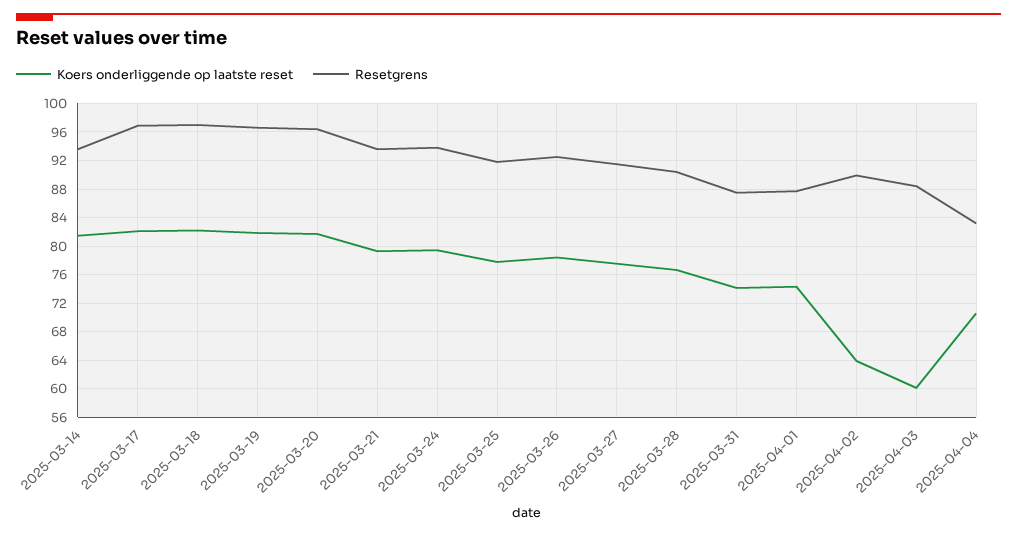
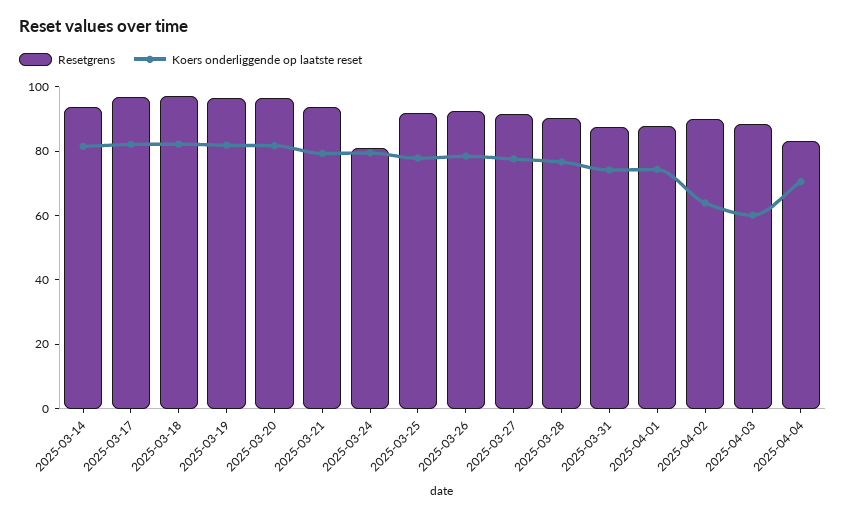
  {
    "Koers onderliggende op laatste reset": {
      "2025-03-14": 81,
      "2025-03-17": 82,
      "2025-03-18": 82,
      "2025-03-19": 82,
      "2025-03-20": 82,
      "2025-03-21": 79,
      "2025-03-24": 79,
      "2025-03-25": 78,
      "2025-03-26": 78,
      "2025-03-27": 78,
      "2025-03-28": 77,
      "2025-03-31": 74,
      "2025-04-01": 74,
      "2025-04-02": 64,
      "2025-04-03": 60,
      "2025-04-04": 71
    },
    "Resetgrens": {
      "2025-03-14": 94,
      "2025-03-17": 97,
      "2025-03-18": 97,
      "2025-03-19": 97,
      "2025-03-20": 96,
      "2025-03-21": 94,
-     "2025-03-24": 94,
+     "2025-03-24": 80,
      "2025-03-25": 92,
      "2025-03-26": 93,
      "2025-03-27": 92,
      "2025-03-28": 90,
      "2025-03-31": 88,
      "2025-04-01": 88,
      "2025-04-02": 90,
      "2025-04-03": 88,
      "2025-04-04": 83
    }
  }

